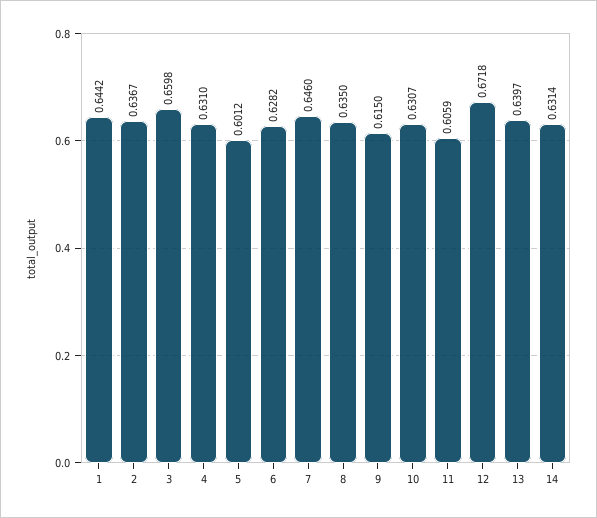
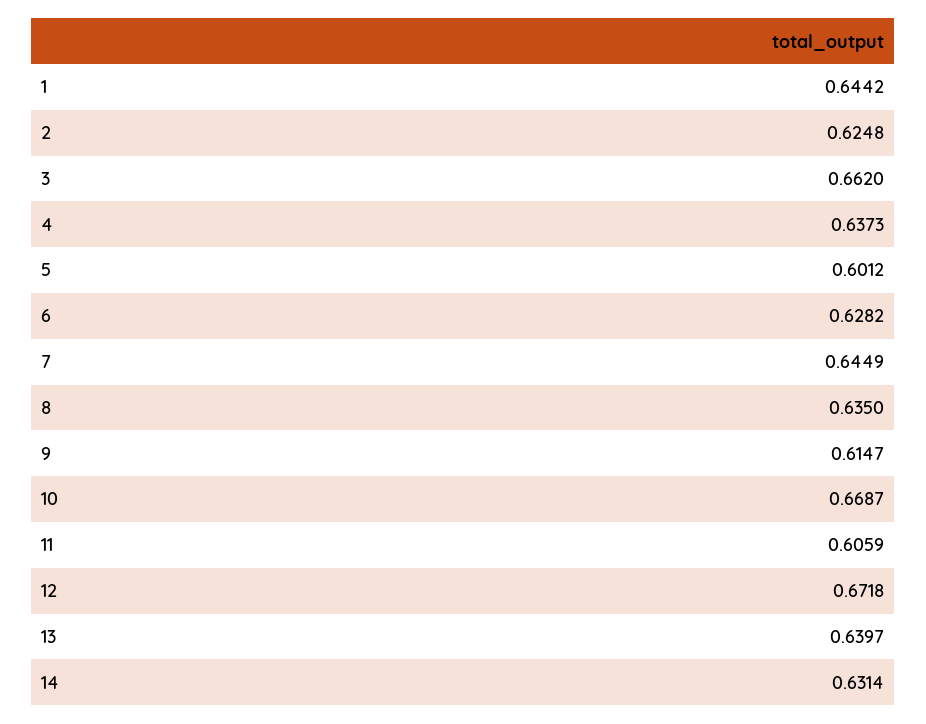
  {
    "1": 0.6442,
-   "2": 0.6367,
+   "2": 0.6248,
-   "3": 0.6598,
+   "3": 0.662,
-   "4": 0.631,
+   "4": 0.6373,
    "5": 0.6012,
    "6": 0.6282,
-   "7": 0.646,
+   "7": 0.6449,
    "8": 0.635,
-   "9": 0.615,
+   "9": 0.6147,
-   "10": 0.6307,
+   "10": 0.6687,
    "11": 0.6059,
    "12": 0.6718,
    "13": 0.6397,
    "14": 0.6314
  }

